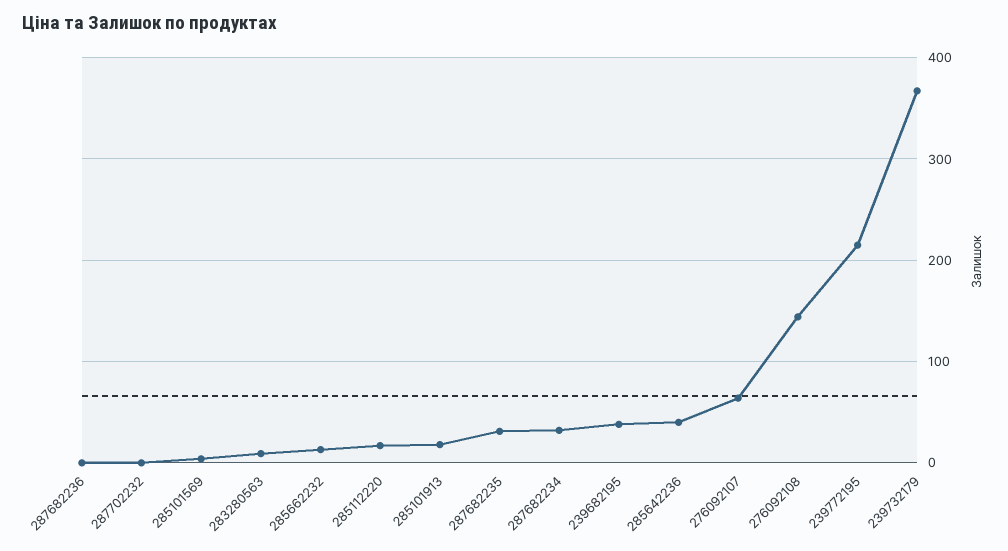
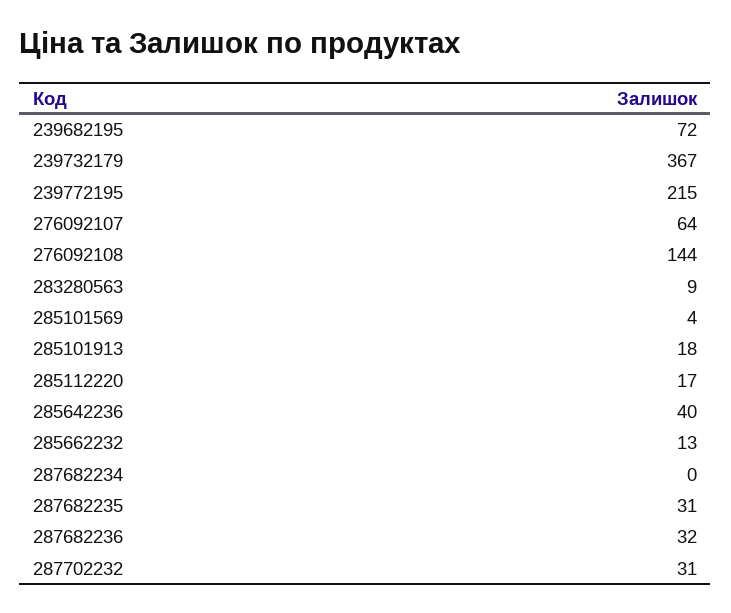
  {
-   "287682236": 0,
+   "287682236": 32,
-   "287702232": 0,
+   "287702232": 31,
    "285101569": 4,
    "283280563": 9,
    "285662232": 13,
    "285112220": 17,
    "285101913": 18,
    "287682235": 31,
-   "287682234": 30,
+   "287682234": 0,
-   "239682195": 40,
+   "239682195": 72,
    "285642236": 40,
    "276092107": 64,
    "276092108": 144,
    "239772195": 215,
    "239732179": 367
  }

